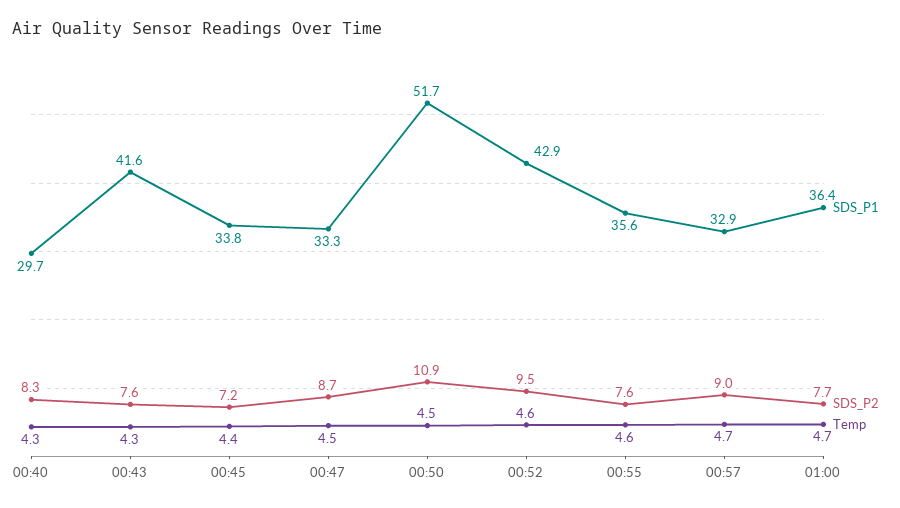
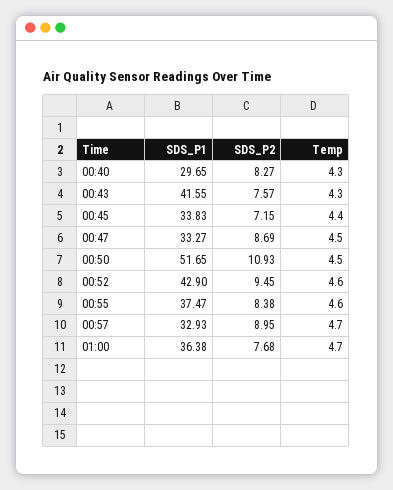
  {
    "SDS_P1": {
      "00:40": 29.65,
      "00:43": 41.55,
      "00:45": 33.83,
      "00:47": 33.27,
      "00:50": 51.65,
      "00:52": 42.9,
-     "00:55": 35.6,
+     "00:55": 37.47,
      "00:57": 32.93,
      "01:00": 36.38
    },
    "SDS_P2": {
      "00:40": 8.27,
      "00:43": 7.57,
      "00:45": 7.15,
      "00:47": 8.69,
      "00:50": 10.93,
      "00:52": 9.45,
-     "00:55": 7.6,
+     "00:55": 8.38,
      "00:57": 8.95,
      "01:00": 7.68
    },
    "Temp": {
      "00:40": 4.3,
      "00:43": 4.3,
      "00:45": 4.4,
      "00:47": 4.5,
      "00:50": 4.5,
      "00:52": 4.6,
      "00:55": 4.6,
      "00:57": 4.7,
      "01:00": 4.7
    }
  }

